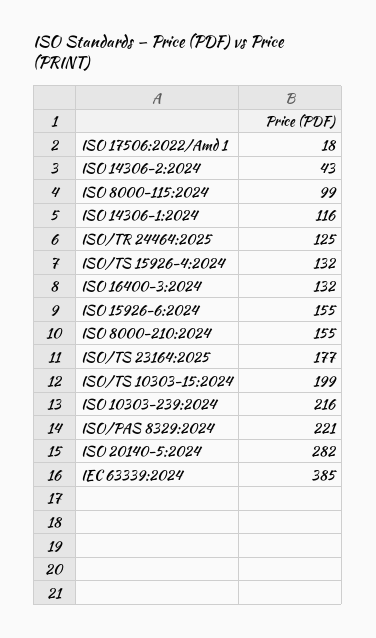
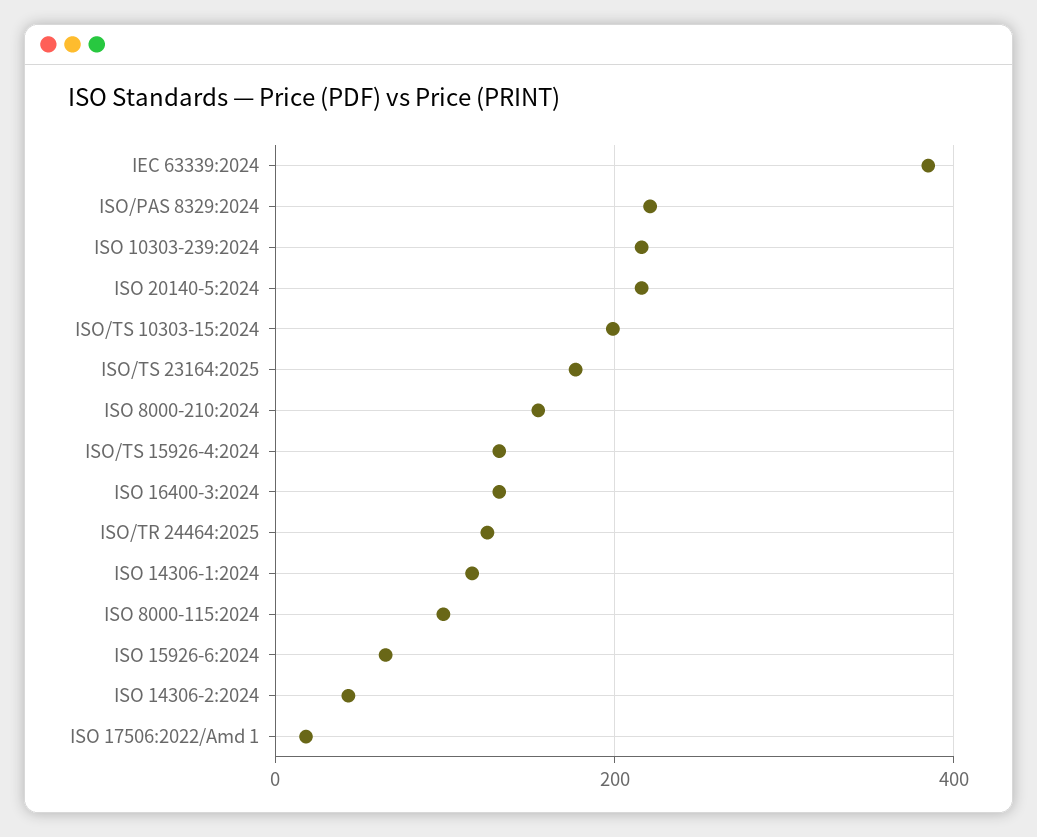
  {
    "ISO 17506:2022/Amd 1": 18,
    "ISO 14306-2:2024": 43,
    "ISO 8000-115:2024": 99,
    "ISO 14306-1:2024": 116,
    "ISO/TR 24464:2025": 125,
    "ISO/TS 15926-4:2024": 132,
    "ISO 16400-3:2024": 132,
-   "ISO 15926-6:2024": 155,
+   "ISO 15926-6:2024": 60,
    "ISO 8000-210:2024": 155,
    "ISO/TS 23164:2025": 177,
    "ISO/TS 10303-15:2024": 199,
    "ISO 10303-239:2024": 216,
    "ISO/PAS 8329:2024": 221,
-   "ISO 20140-5:2024": 282,
+   "ISO 20140-5:2024": 220,
    "IEC 63339:2024": 385
  }

